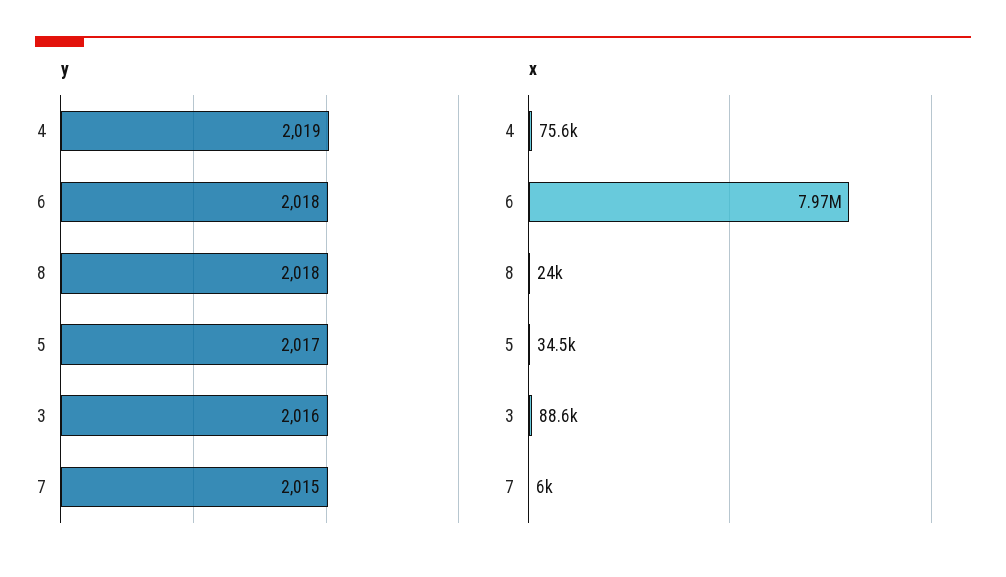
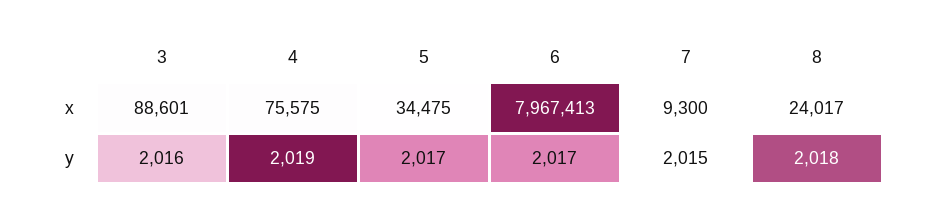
  {
    "y": {
      "4": 2019,
-     "6": 2018,
+     "6": 2017,
      "8": 2018,
      "5": 2017,
      "3": 2016,
      "7": 2015
    },
    "x": {
      "4": 75575,
      "6": 7967413,
      "8": 24017,
      "5": 34475,
      "3": 88601,
-     "7": 6000
+     "7": 9300
    }
  }

